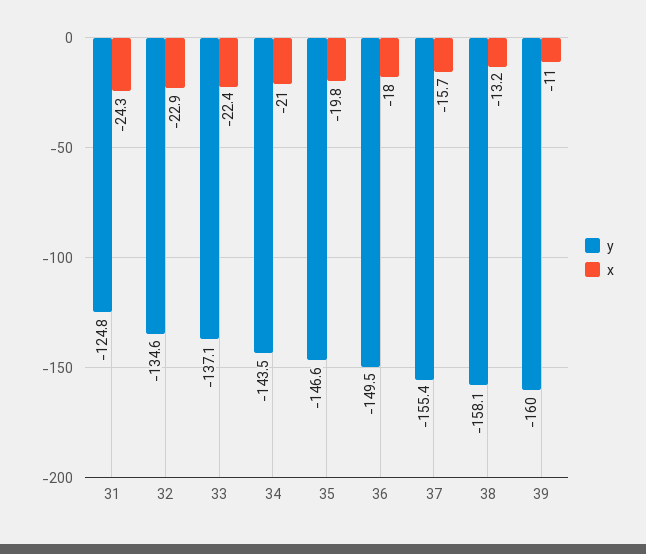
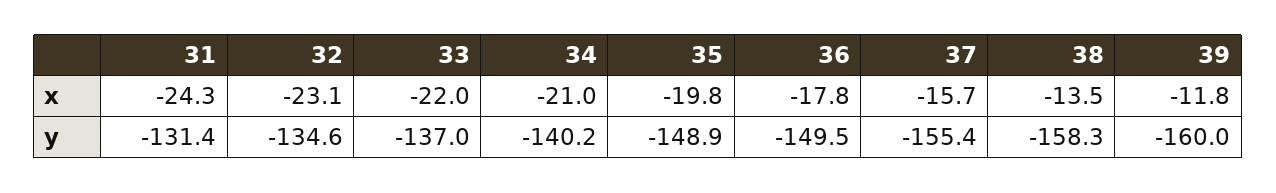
  {
    "y": {
-     "31": -124.8,
+     "31": -131.4,
      "32": -134.6,
-     "33": -137.1,
+     "33": -137,
-     "34": -143.5,
+     "34": -140.2,
-     "35": -146.6,
+     "35": -148.9,
      "36": -149.5,
      "37": -155.4,
-     "38": -158.1,
+     "38": -158.3,
      "39": -160
    },
    "x": {
      "31": -24.3,
-     "32": -22.9,
+     "32": -23.1,
-     "33": -22.4,
+     "33": -22,
      "34": -21,
      "35": -19.8,
-     "36": -18,
+     "36": -17.8,
      "37": -15.7,
-     "38": -13.2,
+     "38": -13.5,
-     "39": -11
+     "39": -11.8
    }
  }

